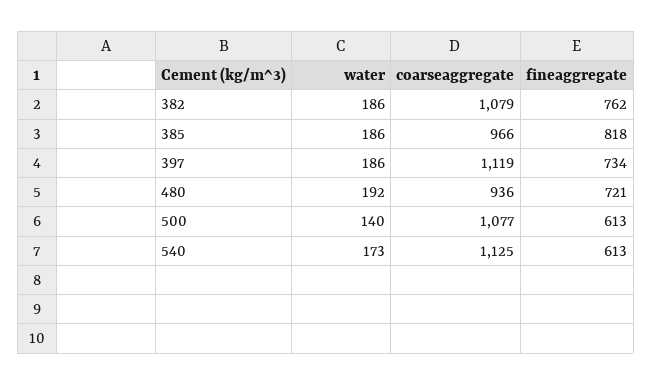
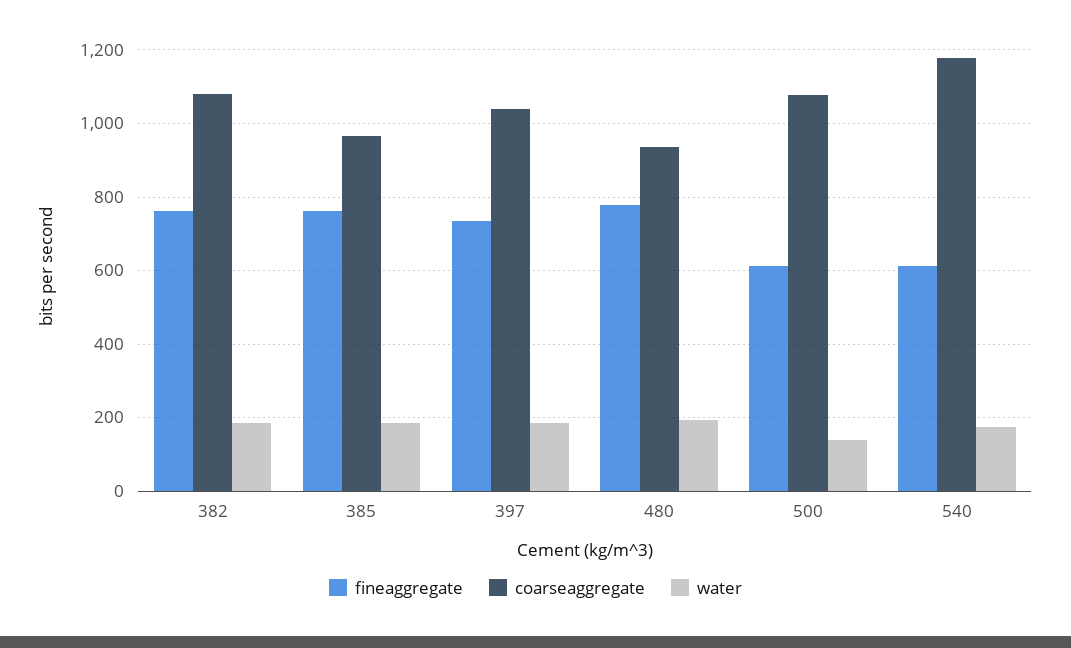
  {
    "water": {
      "382": 186,
      "385": 186,
      "397": 186,
      "480": 192,
      "500": 140,
      "540": 173
    },
    "coarseaggregate": {
      "382": 1079,
      "385": 966,
-     "397": 1119,
+     "397": 1040,
      "480": 936,
      "500": 1077,
-     "540": 1125
+     "540": 1180
    },
    "fineaggregate": {
      "382": 762,
-     "385": 818,
+     "385": 760,
      "397": 734,
-     "480": 721,
+     "480": 780,
      "500": 613,
      "540": 613
    }
  }

